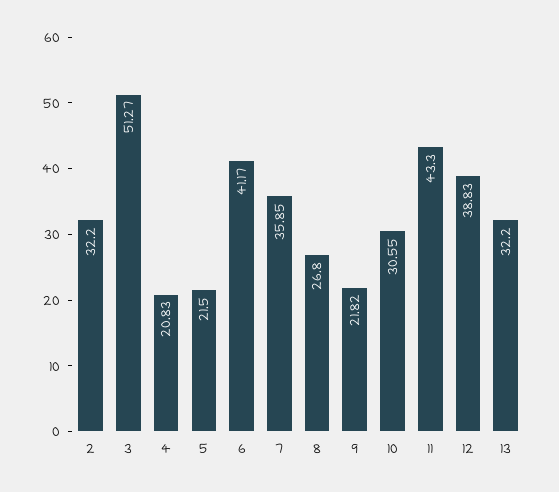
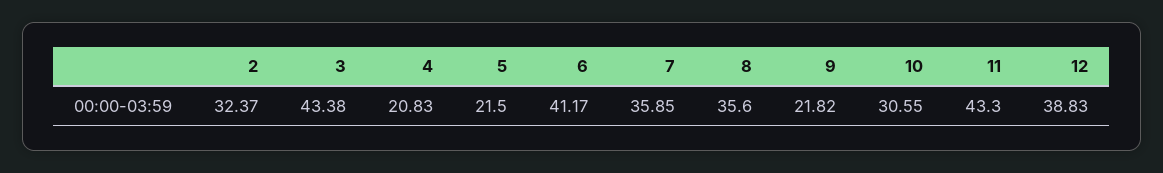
  {
-   "2": 32.2,
+   "2": 32.37,
-   "3": 51.27,
+   "3": 43.38,
    "4": 20.83,
    "5": 21.5,
    "6": 41.17,
    "7": 35.85,
-   "8": 26.8,
+   "8": 35.6,
    "9": 21.82,
    "10": 30.55,
    "11": 43.3,
-   "12": 38.83,
+   "12": 38.83
-   "13": 32.2
  }

